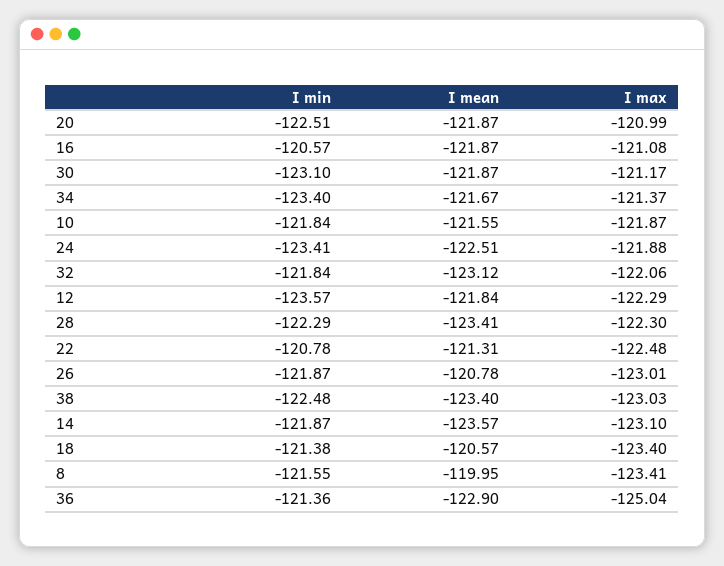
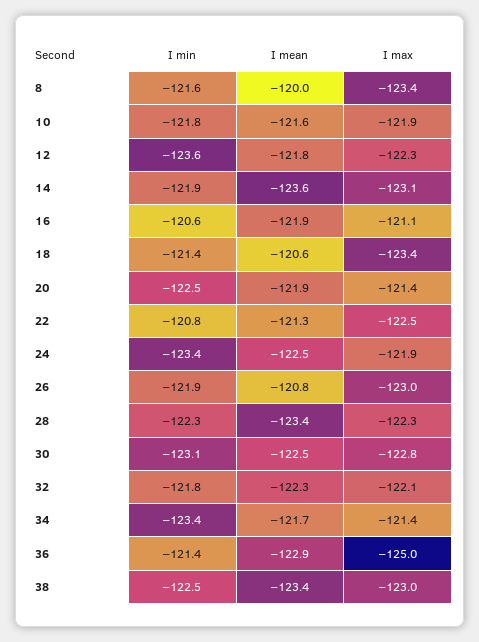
  {
    "I min": {
      "20": -122.51,
      "16": -120.57,
      "30": -123.1,
      "34": -123.4,
      "10": -121.84,
      "24": -123.41,
      "32": -121.84,
      "12": -123.57,
      "28": -122.29,
      "22": -120.78,
      "26": -121.87,
      "38": -122.48,
      "14": -121.87,
      "18": -121.38,
      "8": -121.55,
      "36": -121.36
    },
    "I mean": {
      "20": -121.87,
      "16": -121.87,
-     "30": -121.87,
+     "30": -122.5,
      "34": -121.67,
      "10": -121.55,
      "24": -122.51,
-     "32": -123.12,
+     "32": -122.3,
      "12": -121.84,
      "28": -123.41,
      "22": -121.31,
      "26": -120.78,
      "38": -123.4,
      "14": -123.57,
      "18": -120.57,
      "8": -119.95,
      "36": -122.9
    },
    "I max": {
-     "20": -120.99,
+     "20": -121.4,
      "16": -121.08,
-     "30": -121.17,
+     "30": -122.8,
      "34": -121.37,
      "10": -121.87,
      "24": -121.88,
      "32": -122.06,
      "12": -122.29,
      "28": -122.3,
      "22": -122.48,
      "26": -123.01,
      "38": -123.03,
      "14": -123.1,
      "18": -123.4,
      "8": -123.41,
      "36": -125.04
    }
  }

